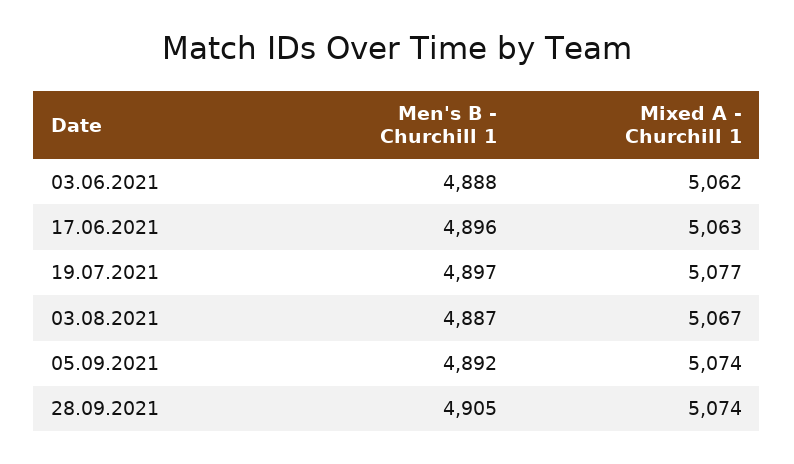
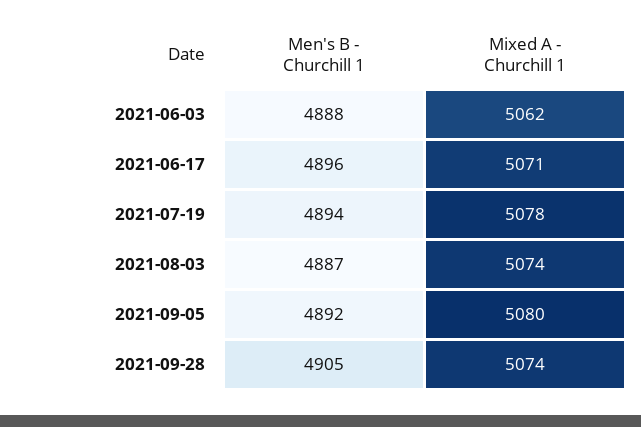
  {
    "Men's B - Churchill 1": {
      "03.06.2021": 4888,
      "17.06.2021": 4896,
-     "19.07.2021": 4897,
+     "19.07.2021": 4894,
      "03.08.2021": 4887,
      "05.09.2021": 4892,
      "28.09.2021": 4905
    },
    "Mixed A - Churchill 1": {
      "03.06.2021": 5062,
-     "17.06.2021": 5063,
+     "17.06.2021": 5071,
-     "19.07.2021": 5077,
+     "19.07.2021": 5078,
-     "03.08.2021": 5067,
+     "03.08.2021": 5074,
-     "05.09.2021": 5074,
+     "05.09.2021": 5080,
      "28.09.2021": 5074
    }
  }

